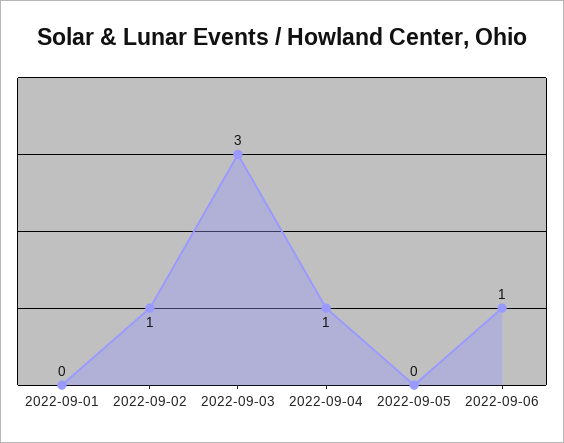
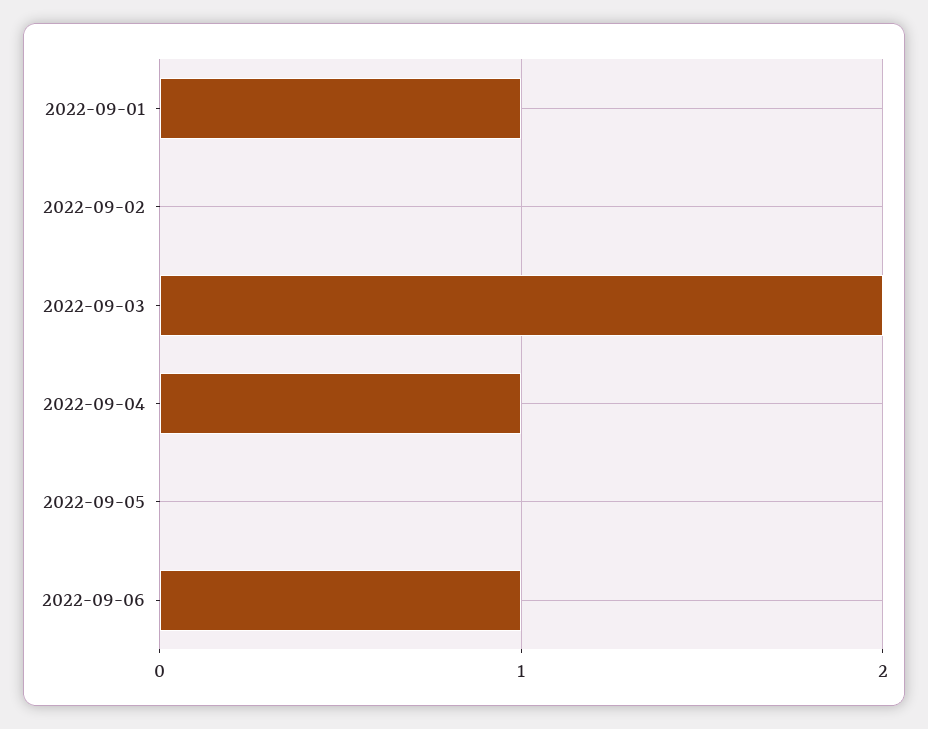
  {
-   "2022-09-01": 0,
+   "2022-09-01": 1,
-   "2022-09-02": 1,
+   "2022-09-02": 0,
-   "2022-09-03": 3,
+   "2022-09-03": 2,
    "2022-09-04": 1,
    "2022-09-05": 0,
    "2022-09-06": 1
  }

